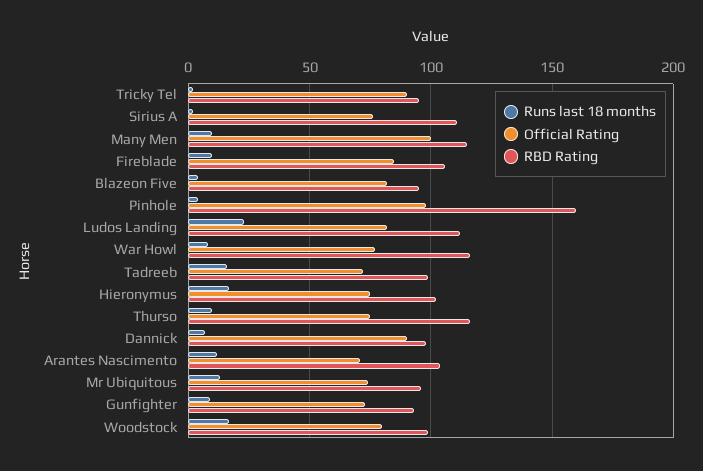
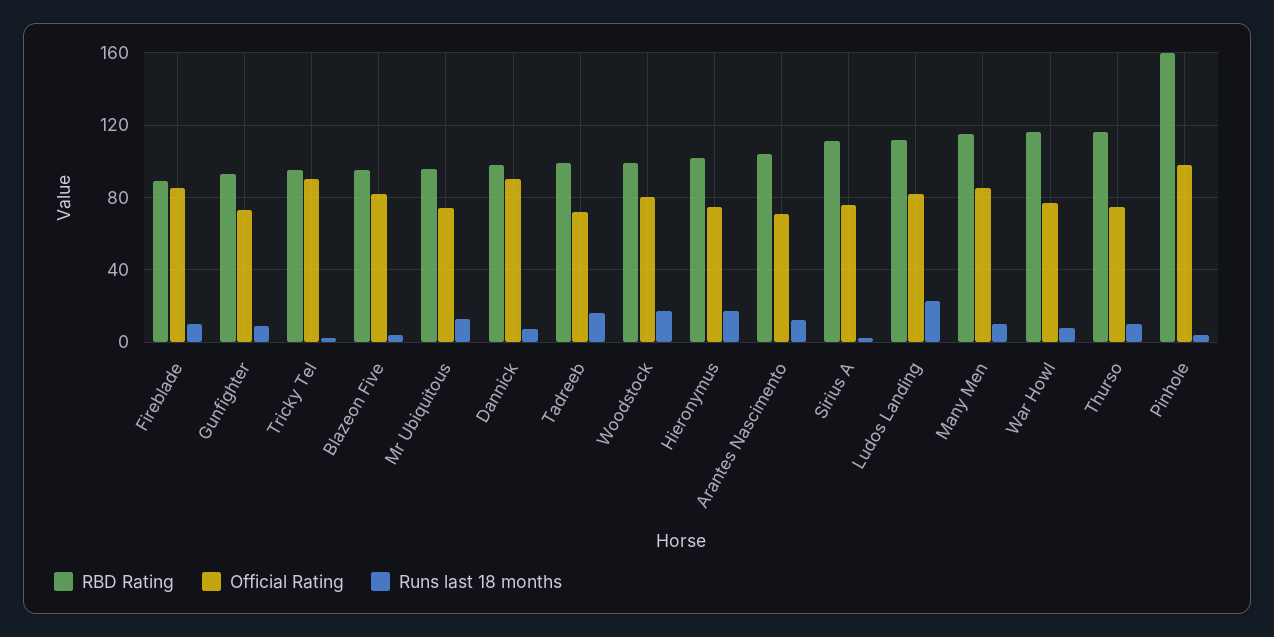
  {
    "Runs last 18 months": {
      "Tricky Tel": 0,
      "Sirius A": 0,
      "Many Men": 10,
      "Fireblade": 10,
      "Blazeon Five": 5,
      "Pinhole": 5,
      "Ludos Landing": 25,
      "War Howl": 10,
      "Tadreeb": 15,
      "Hieronymus": 15,
      "Thurso": 10,
      "Dannick": 5,
      "Arantes Nascimento": 10,
      "Mr Ubiquitous": 15,
      "Gunfighter": 10,
      "Woodstock": 15
    },
    "Official Rating": {
      "Tricky Tel": 90,
      "Sirius A": 75,
-     "Many Men": 100,
+     "Many Men": 85,
      "Fireblade": 85,
      "Blazeon Five": 80,
      "Pinhole": 100,
      "Ludos Landing": 80,
      "War Howl": 75,
      "Tadreeb": 70,
      "Hieronymus": 75,
      "Thurso": 75,
      "Dannick": 90,
      "Arantes Nascimento": 70,
      "Mr Ubiquitous": 75,
      "Gunfighter": 75,
      "Woodstock": 80
    },
    "RBD Rating": {
      "Tricky Tel": 95,
      "Sirius A": 110,
      "Many Men": 115,
-     "Fireblade": 105,
+     "Fireblade": 90,
      "Blazeon Five": 95,
      "Pinhole": 160,
      "Ludos Landing": 110,
      "War Howl": 115,
      "Tadreeb": 100,
      "Hieronymus": 100,
      "Thurso": 115,
      "Dannick": 100,
      "Arantes Nascimento": 105,
      "Mr Ubiquitous": 95,
      "Gunfighter": 95,
      "Woodstock": 100
    }
  }

